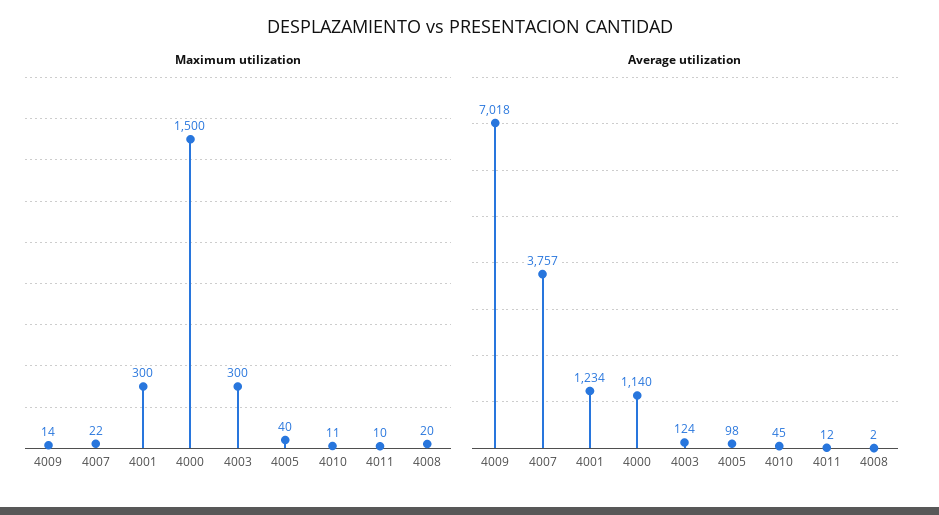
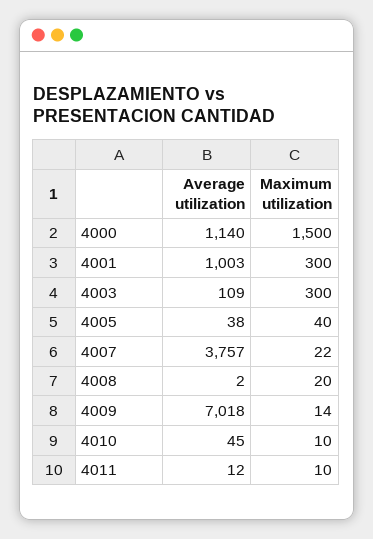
  {
    "Maximum utilization": {
      "4009": 14,
      "4007": 22,
      "4001": 300,
      "4000": 1500,
      "4003": 300,
      "4005": 40,
-     "4010": 11,
+     "4010": 10,
      "4011": 10,
      "4008": 20
    },
    "Average utilization": {
      "4009": 7018,
      "4007": 3757,
-     "4001": 1234,
+     "4001": 1003,
      "4000": 1140,
-     "4003": 124,
+     "4003": 109,
-     "4005": 98,
+     "4005": 38,
      "4010": 45,
      "4011": 12,
      "4008": 2
    }
  }

